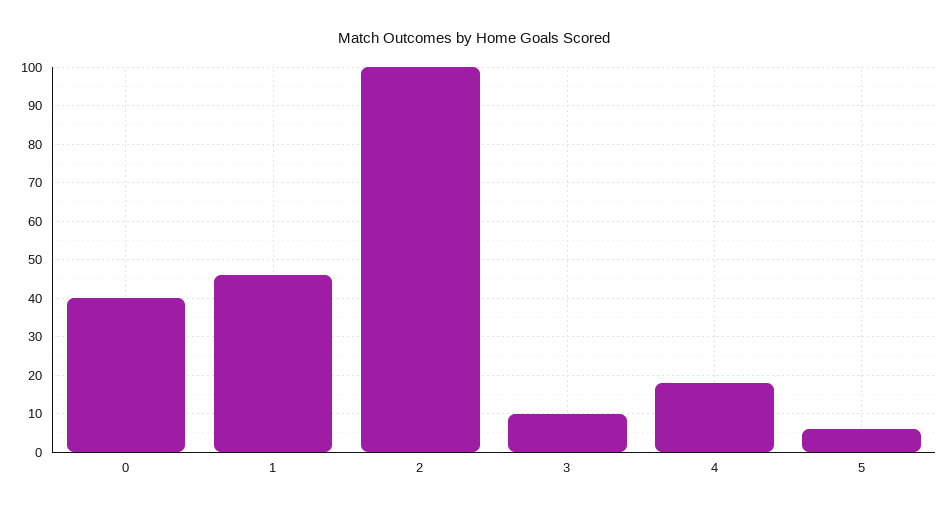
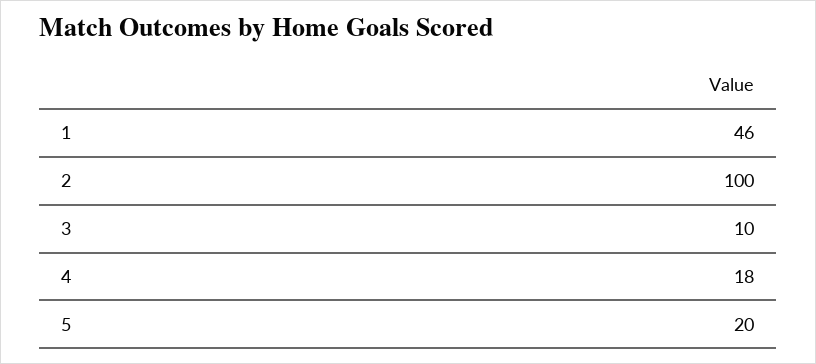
  {
-   "0": 40,
    "1": 46,
    "2": 100,
    "3": 10,
    "4": 18,
-   "5": 5
+   "5": 20
  }

